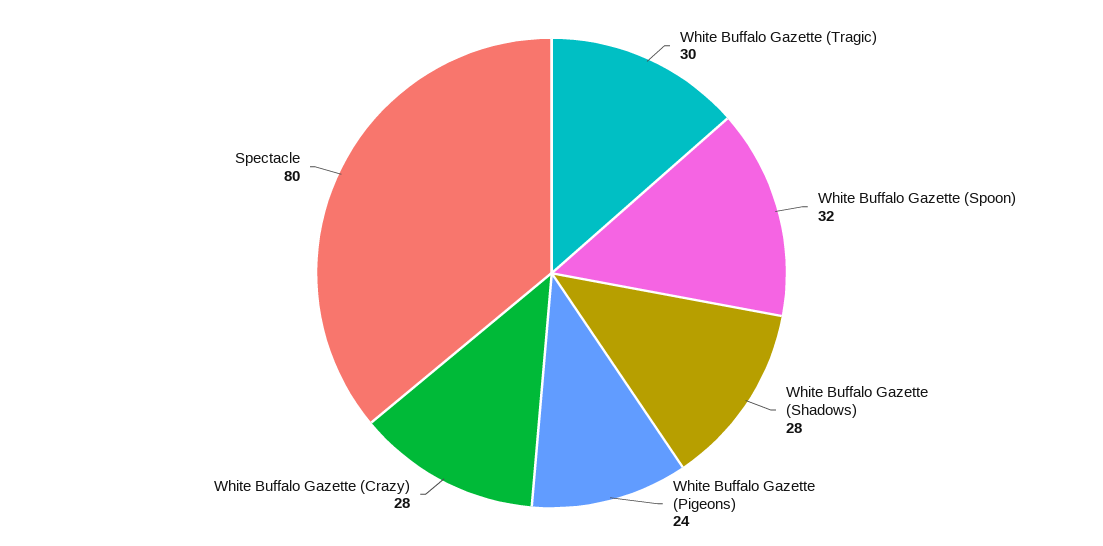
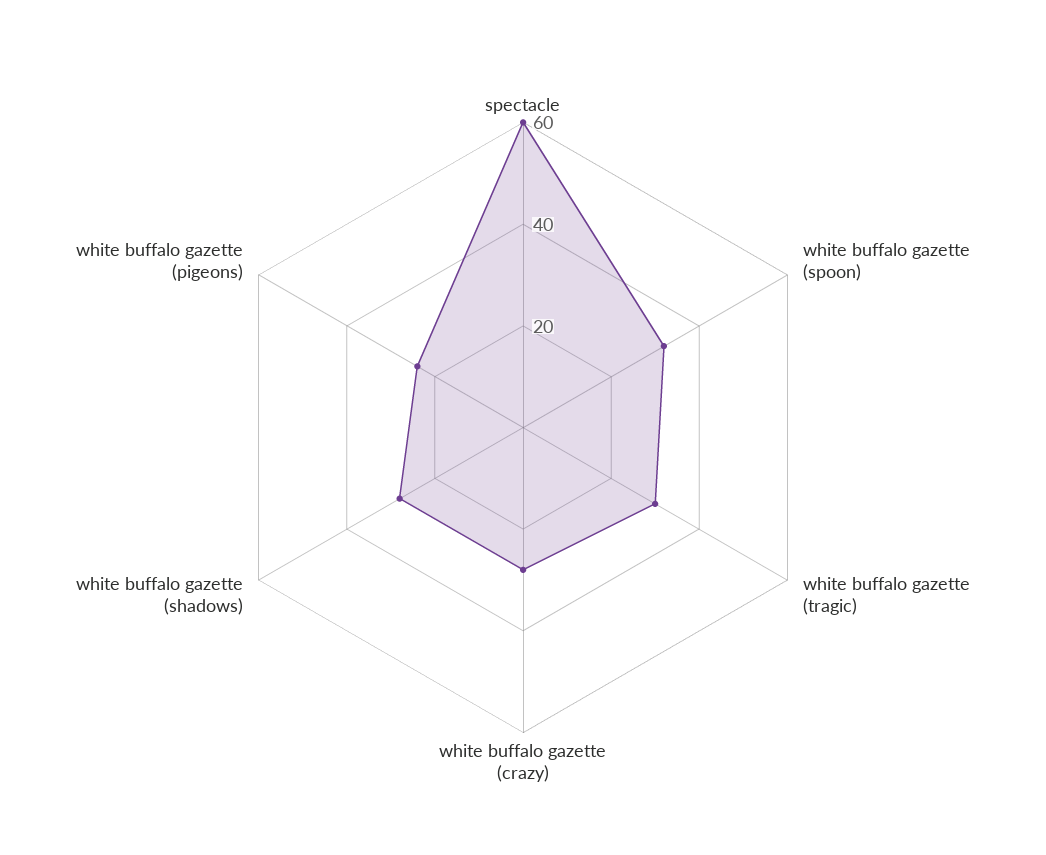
  {
    "White Buffalo Gazette (Tragic)": 30,
    "White Buffalo Gazette (Spoon)": 32,
    "White Buffalo Gazette (Shadows)": 28,
    "White Buffalo Gazette (Pigeons)": 24,
    "White Buffalo Gazette (Crazy)": 28,
-   "Spectacle": 80
+   "Spectacle": 60
  }

